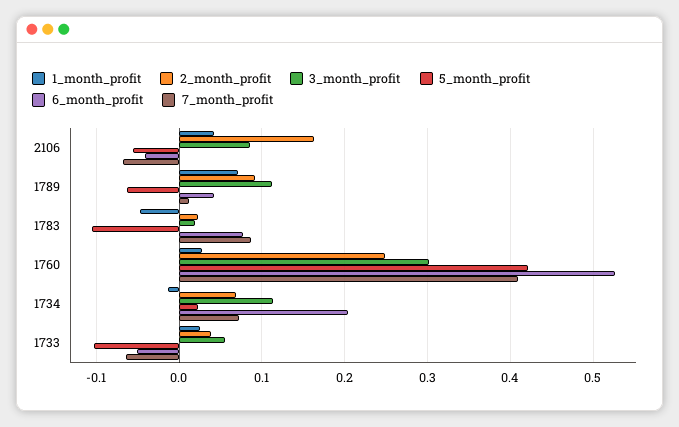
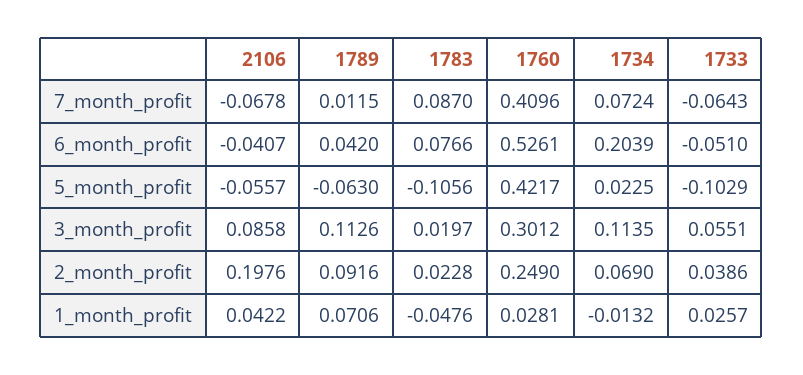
  {
    "1_month_profit": {
      "2106": 0.0422,
      "1789": 0.0706,
      "1783": -0.0476,
      "1760": 0.0281,
      "1734": -0.0132,
      "1733": 0.0257
    },
    "2_month_profit": {
-     "2106": 0.16,
+     "2106": 0.1976,
      "1789": 0.0916,
      "1783": 0.0228,
      "1760": 0.249,
      "1734": 0.069,
      "1733": 0.0386
    },
    "3_month_profit": {
      "2106": 0.0858,
      "1789": 0.1126,
      "1783": 0.0197,
      "1760": 0.3012,
      "1734": 0.1135,
      "1733": 0.0551
    },
    "5_month_profit": {
      "2106": -0.0557,
      "1789": -0.063,
      "1783": -0.1056,
      "1760": 0.4217,
      "1734": 0.0225,
      "1733": -0.1029
    },
    "6_month_profit": {
      "2106": -0.0407,
      "1789": 0.042,
      "1783": 0.0766,
      "1760": 0.5261,
      "1734": 0.2039,
      "1733": -0.051
    },
    "7_month_profit": {
      "2106": -0.0678,
      "1789": 0.0115,
      "1783": 0.087,
      "1760": 0.4096,
      "1734": 0.0724,
      "1733": -0.0643
    }
  }

